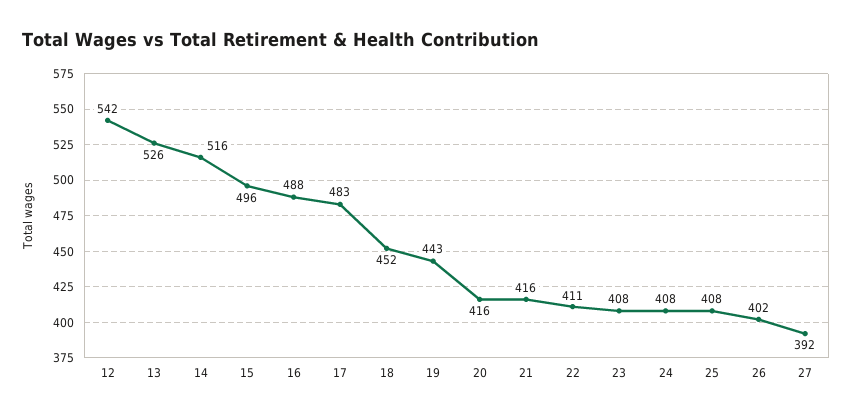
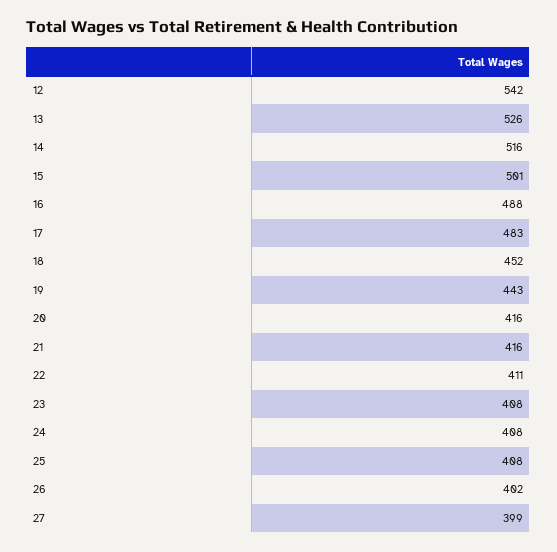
  {
    "12": 542,
    "13": 526,
    "14": 516,
-   "15": 496,
+   "15": 501,
    "16": 488,
    "17": 483,
    "18": 452,
    "19": 443,
    "20": 416,
    "21": 416,
    "22": 411,
    "23": 408,
    "24": 408,
    "25": 408,
    "26": 402,
-   "27": 392
+   "27": 399
  }

